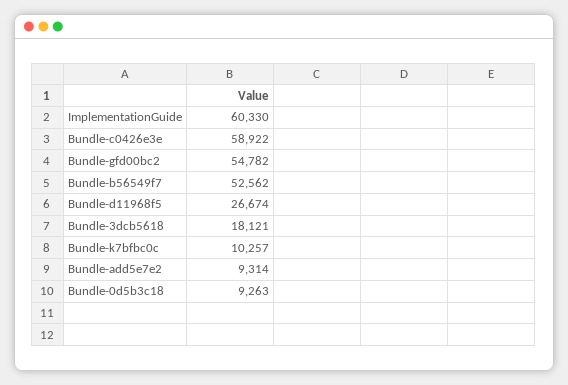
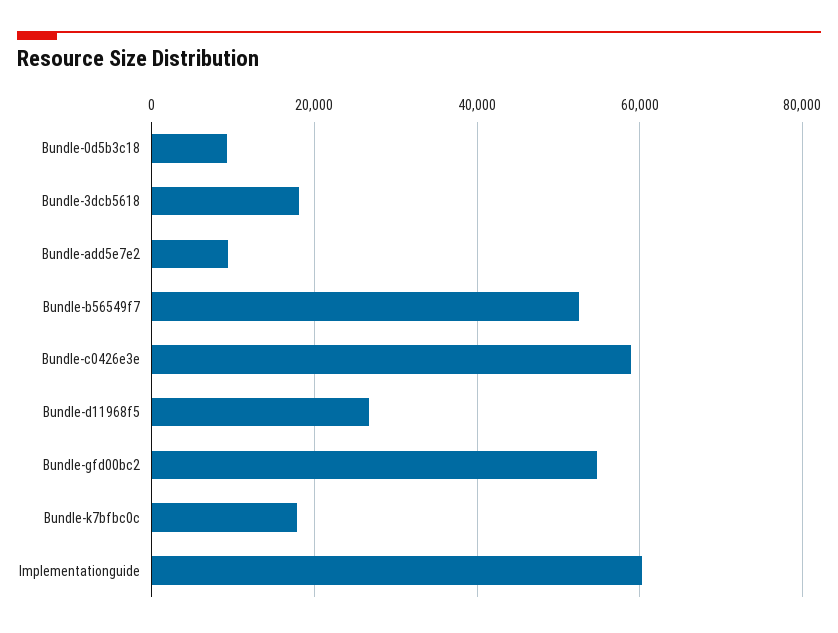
  {
    "ImplementationGuide": 60330,
    "Bundle-c0426e3e": 58922,
    "Bundle-gfd00bc2": 54782,
    "Bundle-b56549f7": 52562,
    "Bundle-d11968f5": 26674,
    "Bundle-3dcb5618": 18121,
-   "Bundle-k7bfbc0c": 10257,
+   "Bundle-k7bfbc0c": 18000,
    "Bundle-add5e7e2": 9314,
    "Bundle-0d5b3c18": 9263
  }

